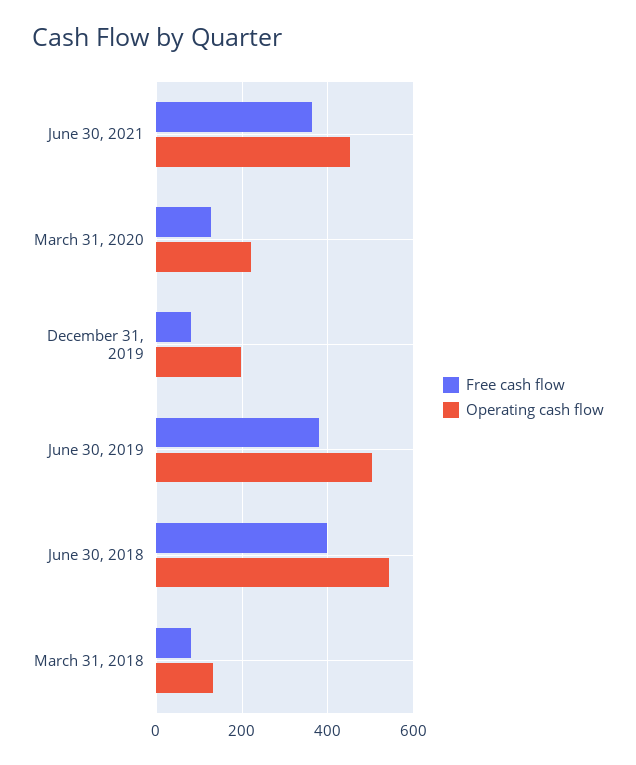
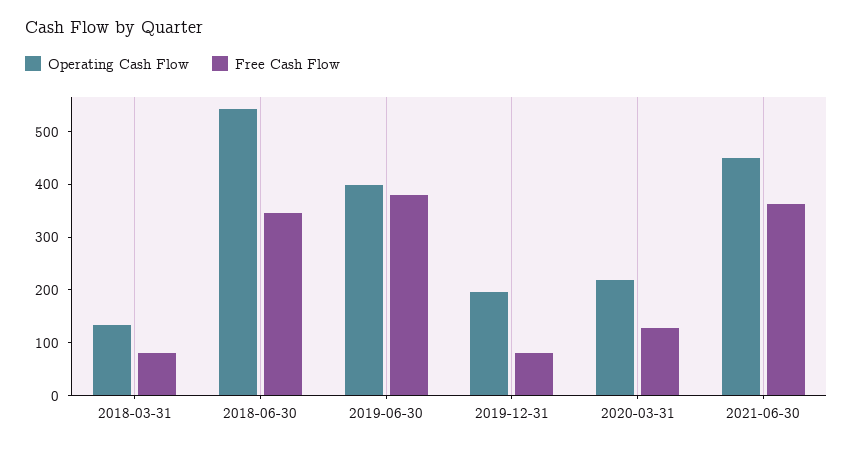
  {
    "Free cash flow": {
      "June 30, 2021": 360,
      "March 31, 2020": 120,
      "December 31, 2019": 80,
      "June 30, 2019": 380,
-     "June 30, 2018": 400,
+     "June 30, 2018": 340,
      "March 31, 2018": 80
    },
    "Operating cash flow": {
      "June 30, 2021": 460,
      "March 31, 2020": 220,
      "December 31, 2019": 200,
-     "June 30, 2019": 500,
+     "June 30, 2019": 400,
      "June 30, 2018": 540,
      "March 31, 2018": 140
    }
  }

